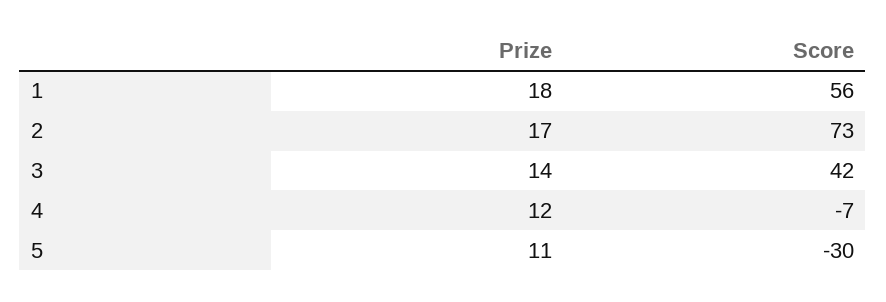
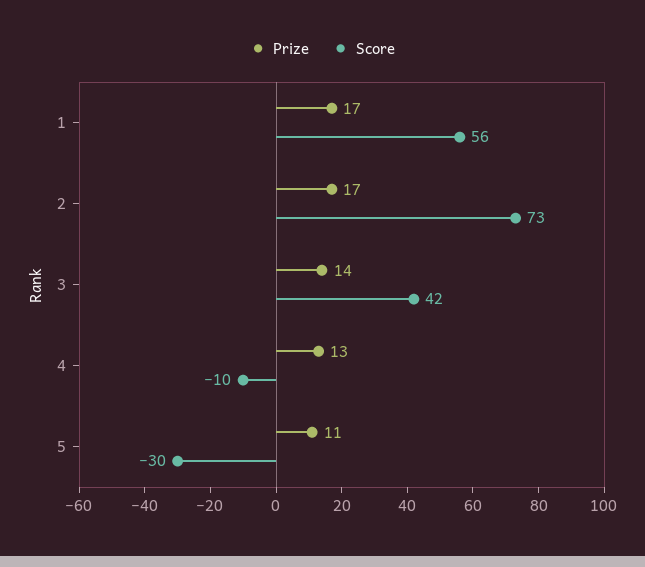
  {
    "Prize": {
-     "1": 18,
+     "1": 17,
      "2": 17,
      "3": 14,
-     "4": 12,
+     "4": 13,
      "5": 11
    },
    "Score": {
      "1": 56,
      "2": 73,
      "3": 42,
-     "4": -7,
+     "4": -10,
      "5": -30
    }
  }

